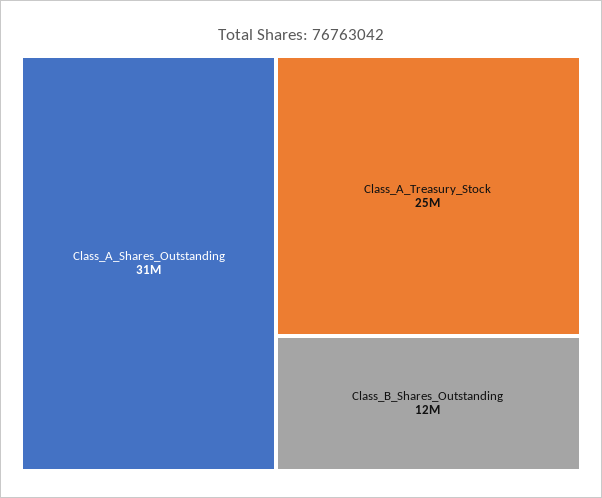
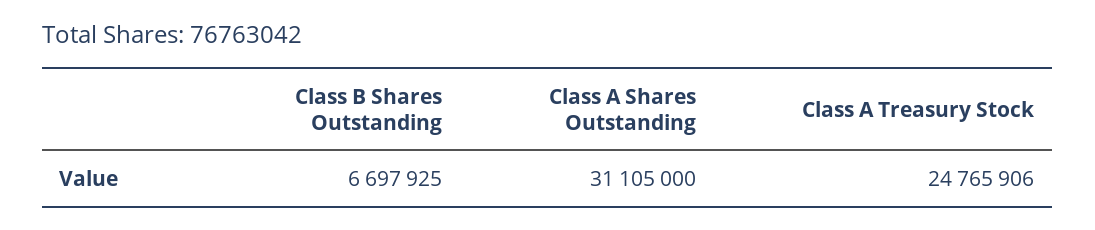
  {
    "Class_A_Shares_Outstanding": 31105000,
    "Class_A_Treasury_Stock": 24765906,
-   "Class_B_Shares_Outstanding": 12000000
+   "Class_B_Shares_Outstanding": 6697925
  }

